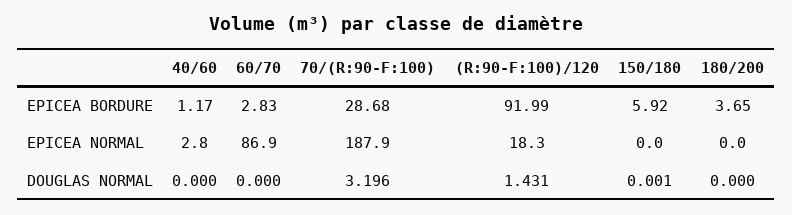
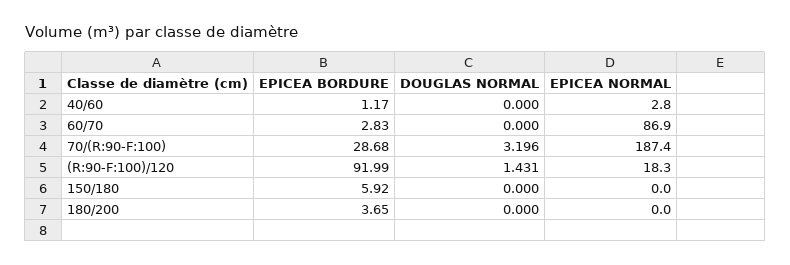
  {
    "40/60": {
      "EPICEA BORDURE": 1.17,
      "EPICEA NORMAL": 2.8,
      "DOUGLAS NORMAL": 0
    },
    "60/70": {
      "EPICEA BORDURE": 2.83,
      "EPICEA NORMAL": 86.9,
      "DOUGLAS NORMAL": 0
    },
    "70/(R:90-F:100)": {
      "EPICEA BORDURE": 28.68,
-     "EPICEA NORMAL": 187.9,
+     "EPICEA NORMAL": 187.4,
      "DOUGLAS NORMAL": 3.196
    },
    "(R:90-F:100)/120": {
      "EPICEA BORDURE": 91.99,
      "EPICEA NORMAL": 18.3,
      "DOUGLAS NORMAL": 1.431
    },
    "150/180": {
      "EPICEA BORDURE": 5.92,
      "EPICEA NORMAL": 0,
-     "DOUGLAS NORMAL": 0.001
+     "DOUGLAS NORMAL": 0
    },
    "180/200": {
      "EPICEA BORDURE": 3.65,
      "EPICEA NORMAL": 0,
      "DOUGLAS NORMAL": 0
    }
  }

